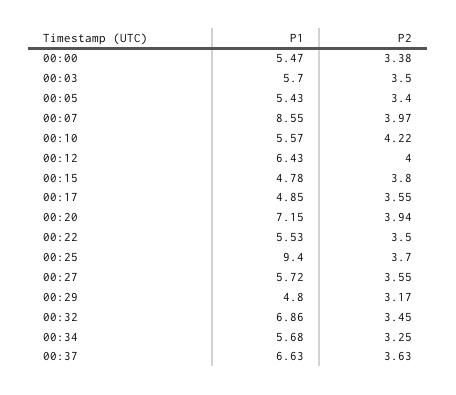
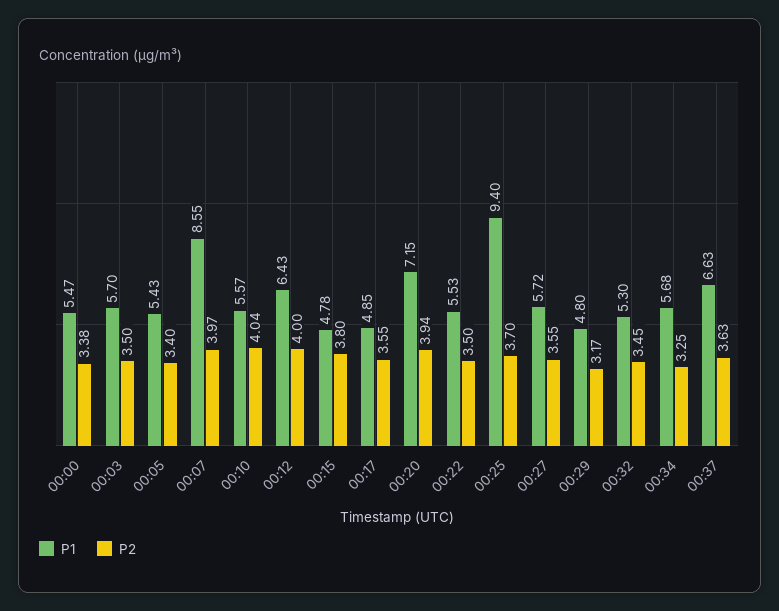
  {
    "P1": {
      "00:00": 5.47,
      "00:03": 5.7,
      "00:05": 5.43,
      "00:07": 8.55,
      "00:10": 5.57,
      "00:12": 6.43,
      "00:15": 4.78,
      "00:17": 4.85,
      "00:20": 7.15,
      "00:22": 5.53,
      "00:25": 9.4,
      "00:27": 5.72,
      "00:29": 4.8,
-     "00:32": 6.86,
+     "00:32": 5.3,
      "00:34": 5.68,
      "00:37": 6.63
    },
    "P2": {
      "00:00": 3.38,
      "00:03": 3.5,
      "00:05": 3.4,
      "00:07": 3.97,
-     "00:10": 4.22,
+     "00:10": 4.04,
      "00:12": 4,
      "00:15": 3.8,
      "00:17": 3.55,
      "00:20": 3.94,
      "00:22": 3.5,
      "00:25": 3.7,
      "00:27": 3.55,
      "00:29": 3.17,
      "00:32": 3.45,
      "00:34": 3.25,
      "00:37": 3.63
    }
  }

